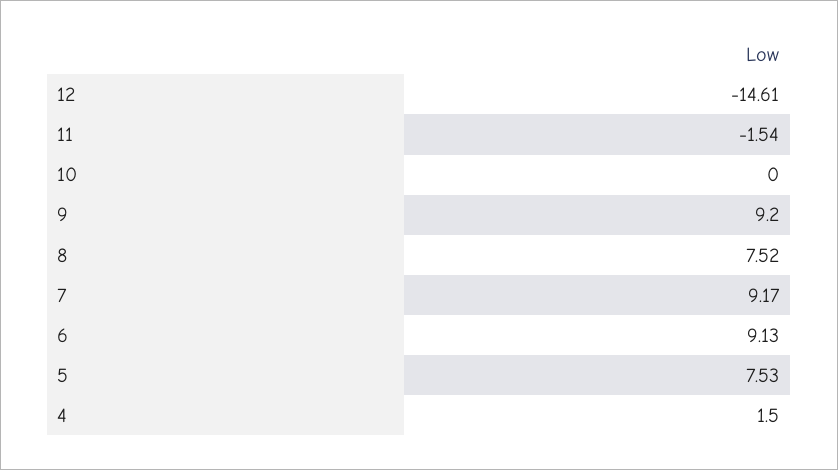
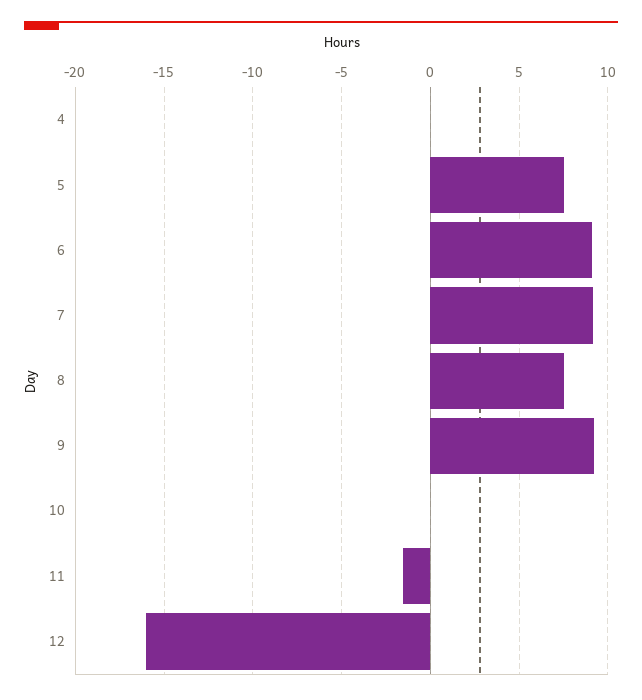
  {
-   "12": -14.61,
+   "12": -16,
    "11": -1.54,
    "10": 0,
    "9": 9.2,
    "8": 7.52,
    "7": 9.17,
    "6": 9.13,
    "5": 7.53,
-   "4": 1.5
+   "4": 0
  }

